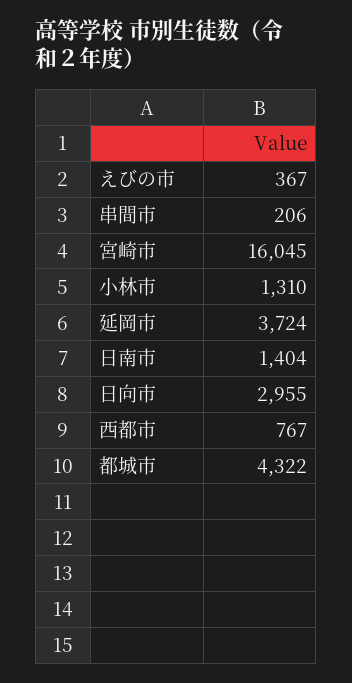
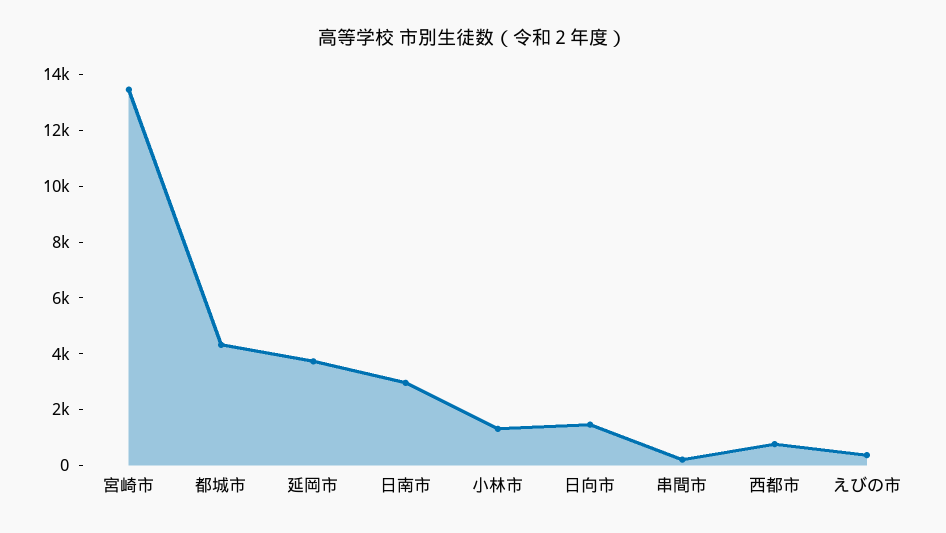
  {
    "えびの市": 367,
    "串間市": 206,
-   "宮崎市": 16045,
+   "宮崎市": 13500,
    "小林市": 1310,
    "延岡市": 3724,
-   "日南市": 1404,
+   "日南市": 3000,
-   "日向市": 2955,
+   "日向市": 1500,
    "西都市": 767,
    "都城市": 4322
  }

